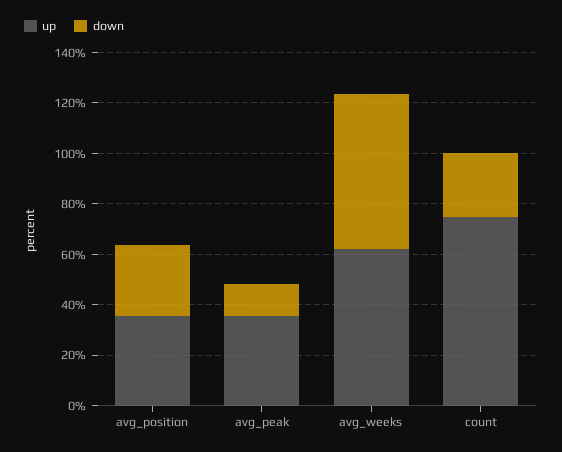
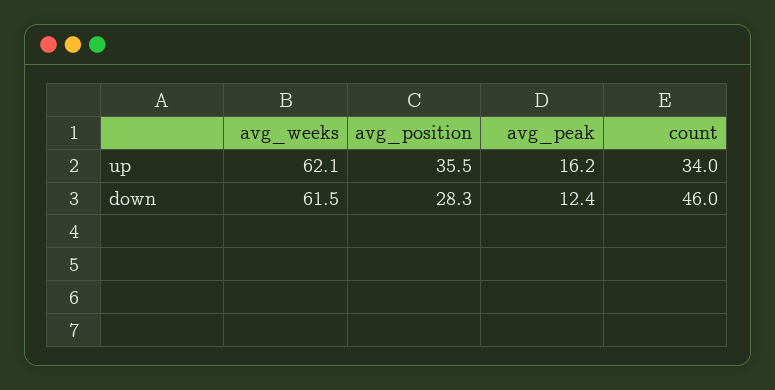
  {
    "up": {
      "avg_position": 35.5,
-     "avg_peak": 35,
+     "avg_peak": 16.2,
      "avg_weeks": 62.1,
-     "count": 75
+     "count": 34
    },
    "down": {
      "avg_position": 28.3,
      "avg_peak": 12.4,
      "avg_weeks": 61.5,
-     "count": 25
+     "count": 46
    }
  }

